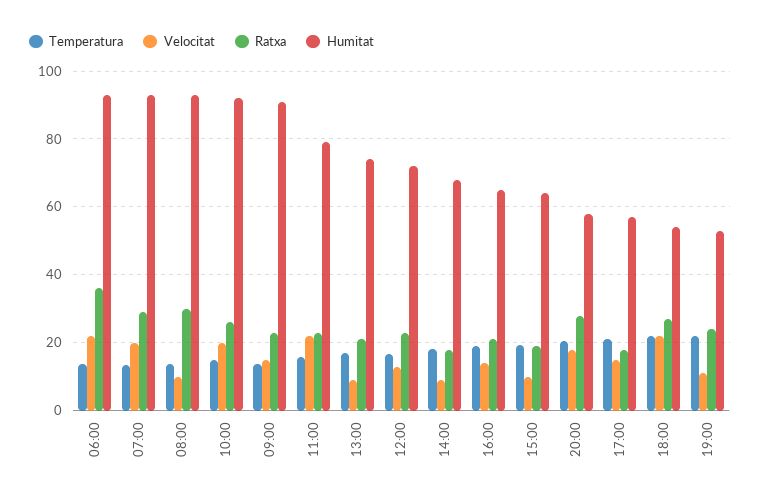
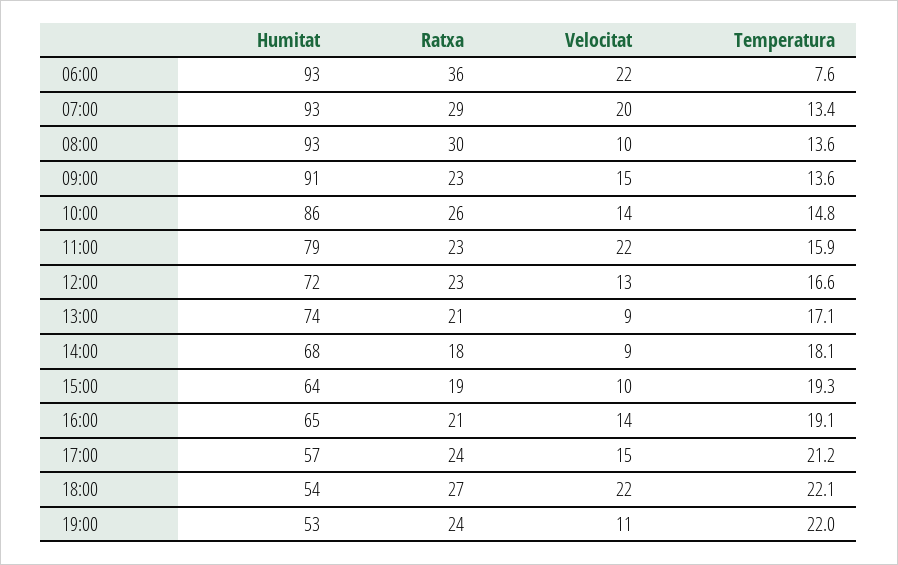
  {
    "Temperatura": {
-     "06:00": 14,
+     "06:00": 7.6,
      "07:00": 13.4,
      "08:00": 13.6,
      "10:00": 14.8,
      "09:00": 13.6,
      "11:00": 15.9,
      "13:00": 17.1,
      "12:00": 16.6,
      "14:00": 18.1,
      "16:00": 19.1,
      "15:00": 19.3,
-     "20:00": 20,
      "17:00": 21.2,
      "18:00": 22.1,
      "19:00": 22
    },
    "Velocitat": {
      "06:00": 22,
      "07:00": 20,
      "08:00": 10,
-     "10:00": 20,
+     "10:00": 14,
      "09:00": 15,
      "11:00": 22,
      "13:00": 9,
      "12:00": 13,
      "14:00": 9,
      "16:00": 14,
      "15:00": 10,
-     "20:00": 18,
      "17:00": 15,
      "18:00": 22,
      "19:00": 11
    },
    "Ratxa": {
      "06:00": 36,
      "07:00": 29,
      "08:00": 30,
      "10:00": 26,
      "09:00": 23,
      "11:00": 23,
      "13:00": 21,
      "12:00": 23,
      "14:00": 18,
      "16:00": 21,
      "15:00": 19,
-     "20:00": 28,
-     "17:00": 18,
+     "17:00": 24,
      "18:00": 27,
      "19:00": 24
    },
    "Humitat": {
      "06:00": 93,
      "07:00": 93,
      "08:00": 93,
-     "10:00": 92,
+     "10:00": 86,
      "09:00": 91,
      "11:00": 79,
      "13:00": 74,
      "12:00": 72,
      "14:00": 68,
      "16:00": 65,
      "15:00": 64,
-     "20:00": 58,
      "17:00": 57,
      "18:00": 54,
      "19:00": 53
    }
  }

